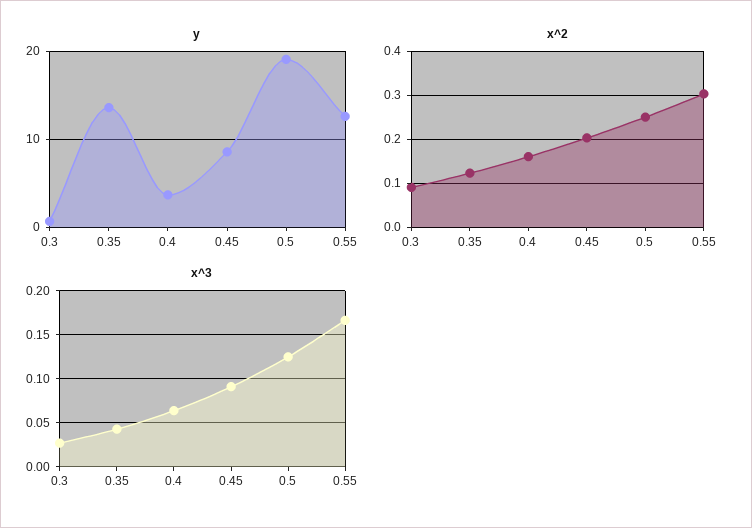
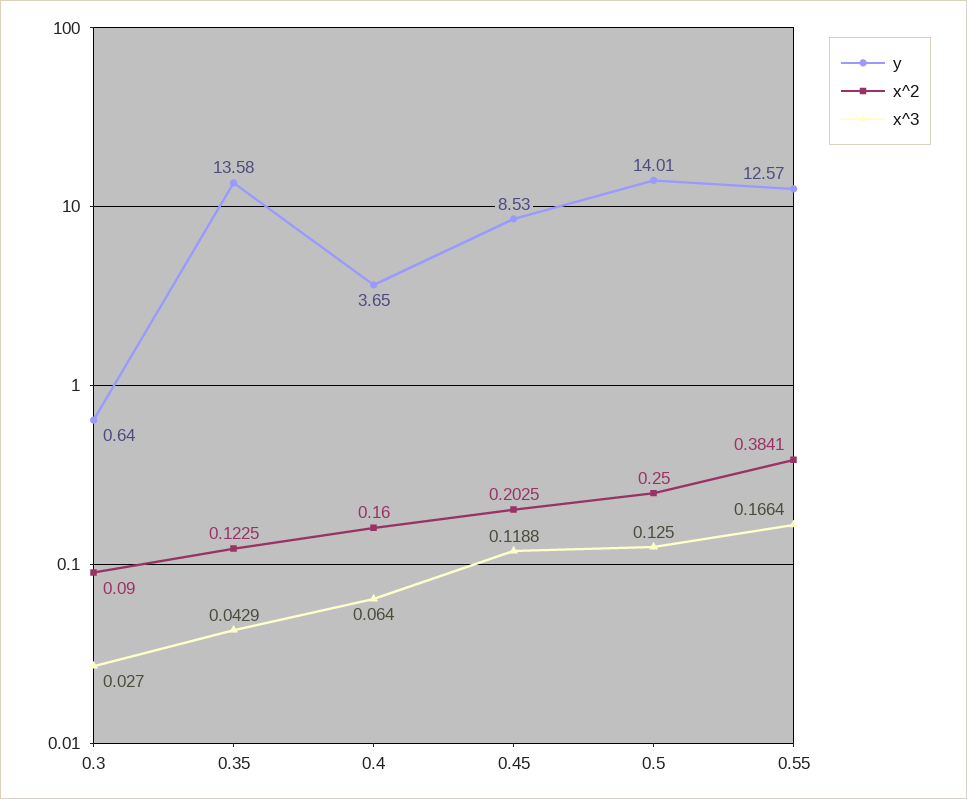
  {
    "y": {
      "0.3": 0.64,
      "0.35": 13.58,
      "0.4": 3.65,
      "0.45": 8.53,
-     "0.5": 19,
+     "0.5": 14.01,
      "0.55": 12.57
    },
    "x^2": {
      "0.3": 0.09,
      "0.35": 0.1225,
      "0.4": 0.16,
      "0.45": 0.2025,
      "0.5": 0.25,
-     "0.55": 0.3
+     "0.55": 0.3841
    },
    "x^3": {
      "0.3": 0.027,
      "0.35": 0.0429,
      "0.4": 0.064,
-     "0.45": 0.09,
+     "0.45": 0.1188,
      "0.5": 0.125,
      "0.55": 0.1664
    }
  }

